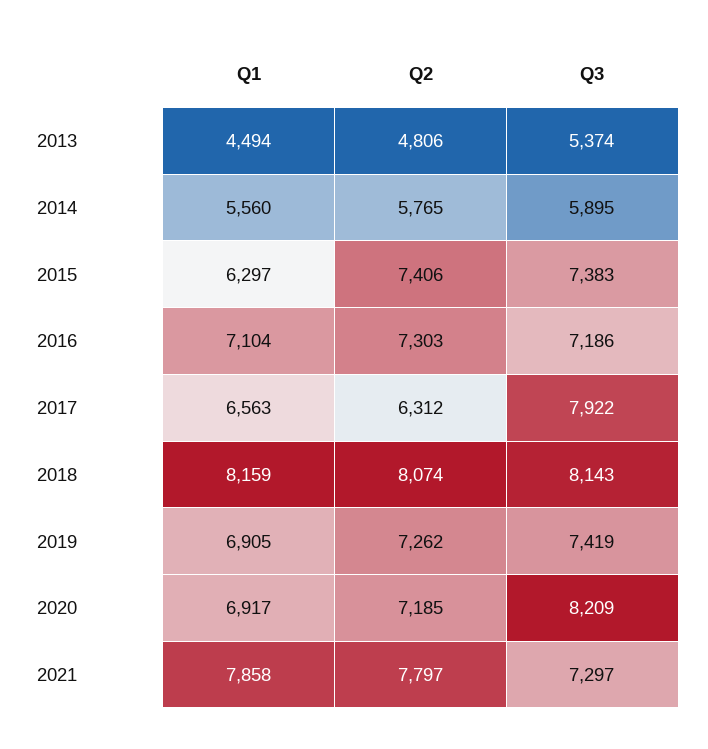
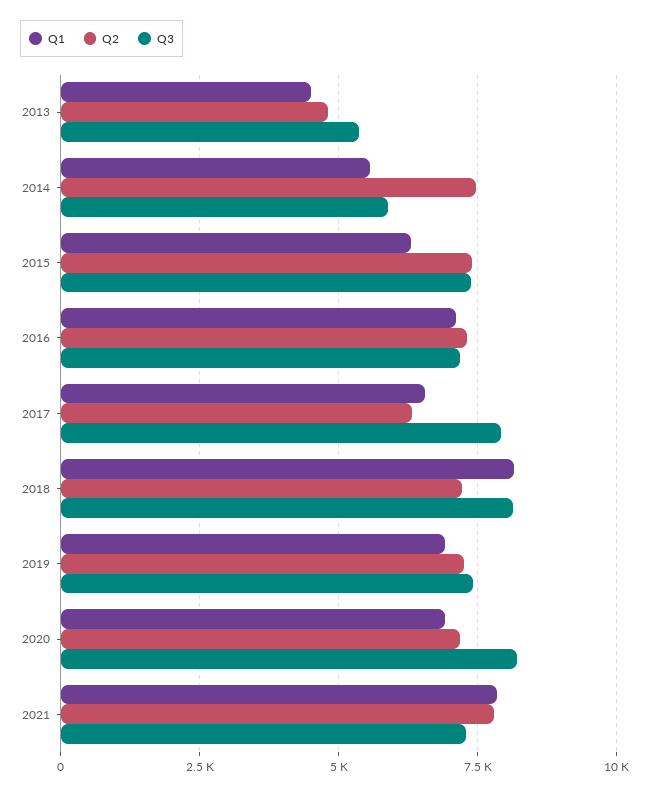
  {
    "Q1": {
      "2013": 4494,
      "2014": 5560,
      "2015": 6297,
      "2016": 7104,
      "2017": 6563,
      "2018": 8159,
      "2019": 6905,
      "2020": 6917,
      "2021": 7858
    },
    "Q2": {
      "2013": 4806,
-     "2014": 5765,
+     "2014": 7500,
      "2015": 7406,
      "2016": 7303,
      "2017": 6312,
-     "2018": 8074,
+     "2018": 7250,
      "2019": 7262,
      "2020": 7185,
      "2021": 7797
    },
    "Q3": {
      "2013": 5374,
      "2014": 5895,
      "2015": 7383,
      "2016": 7186,
      "2017": 7922,
      "2018": 8143,
      "2019": 7419,
      "2020": 8209,
      "2021": 7297
    }
  }

